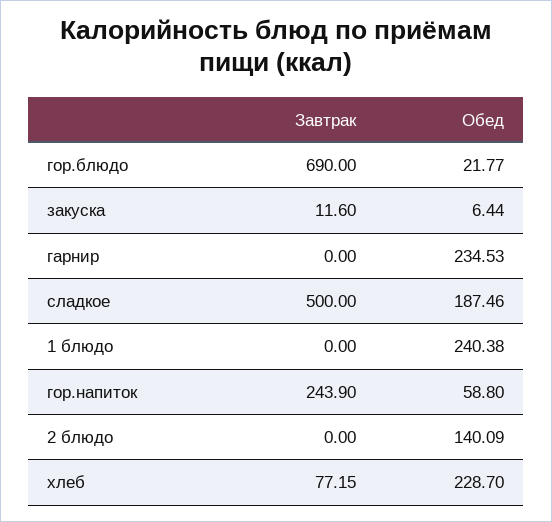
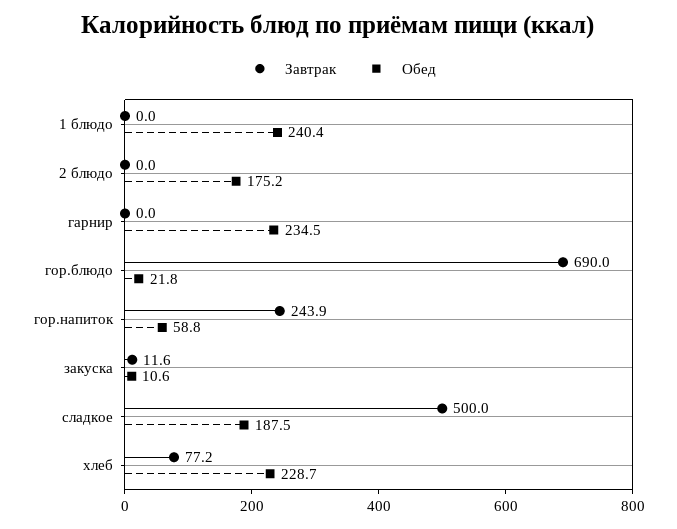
  {
    "Завтрак": {
      "гор.блюдо": 690,
      "закуска": 11.6,
      "гарнир": 0,
      "сладкое": 500,
      "1 блюдо": 0,
      "гор.напиток": 243.9,
      "2 блюдо": 0,
      "хлеб": 77.15
    },
    "Обед": {
      "гор.блюдо": 21.77,
-     "закуска": 6.44,
+     "закуска": 10.6,
      "гарнир": 234.53,
      "сладкое": 187.46,
      "1 блюдо": 240.38,
      "гор.напиток": 58.8,
-     "2 блюдо": 140.09,
+     "2 блюдо": 175.2,
      "хлеб": 228.7
    }
  }

